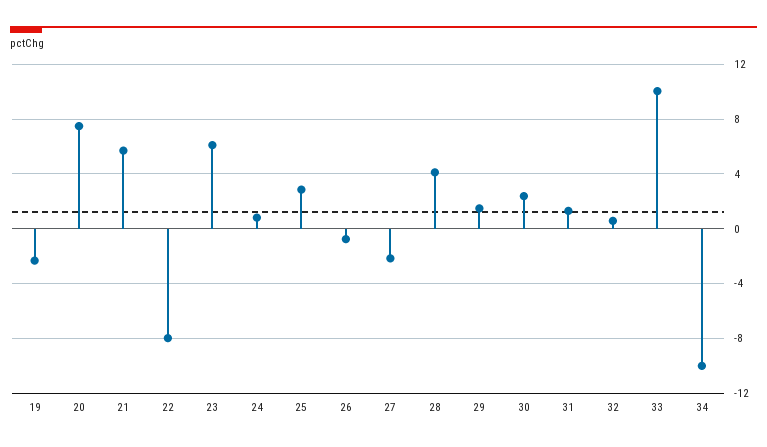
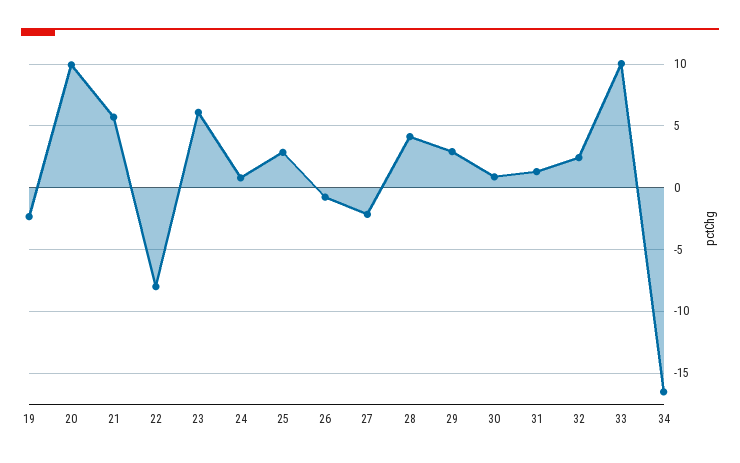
  {
    "19": -2.5,
-   "20": 7.5,
+   "20": 10,
    "21": 5.5,
    "22": -8,
    "23": 6,
    "24": 1,
    "25": 3,
    "26": -1,
    "27": -2,
    "28": 4,
-   "29": 1.5,
+   "29": 3,
-   "30": 2.5,
+   "30": 1,
    "31": 1.5,
-   "32": 0.5,
+   "32": 2.5,
    "33": 10,
-   "34": -10
+   "34": -16.5
  }

